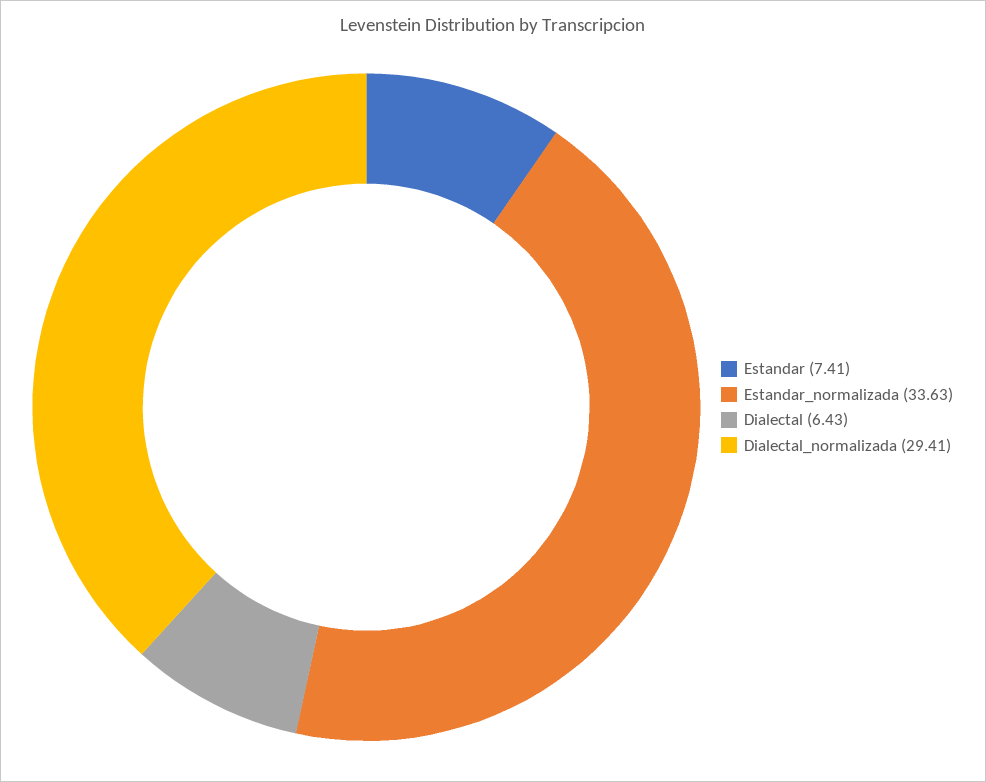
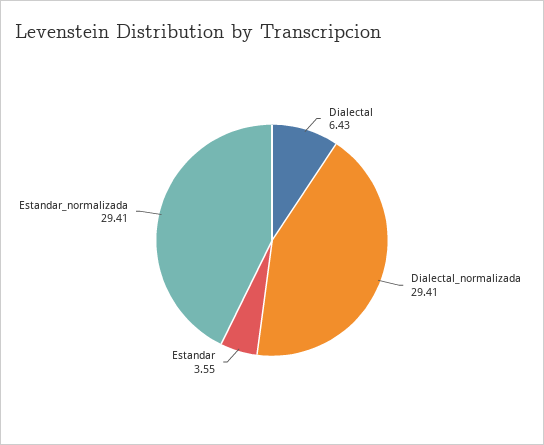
  {
-   "Estandar": 7.41,
+   "Estandar": 3.55,
-   "Estandar_normalizada": 33.63,
+   "Estandar_normalizada": 29.41,
    "Dialectal": 6.43,
    "Dialectal_normalizada": 29.41
  }

